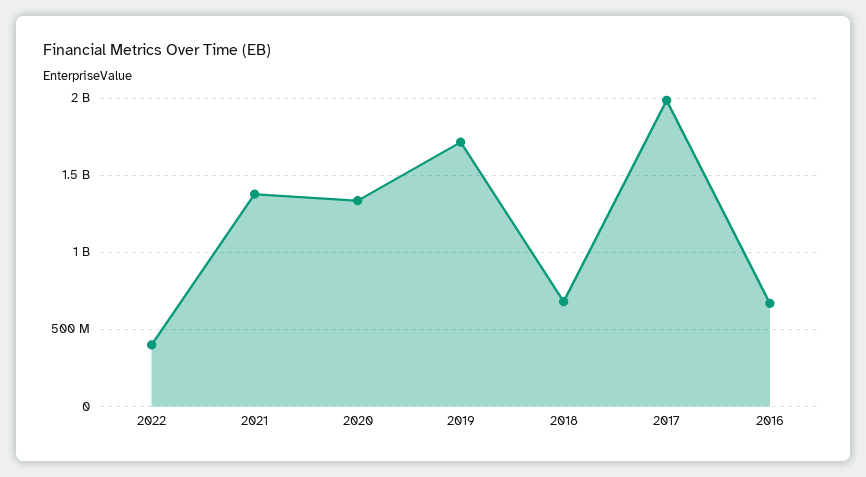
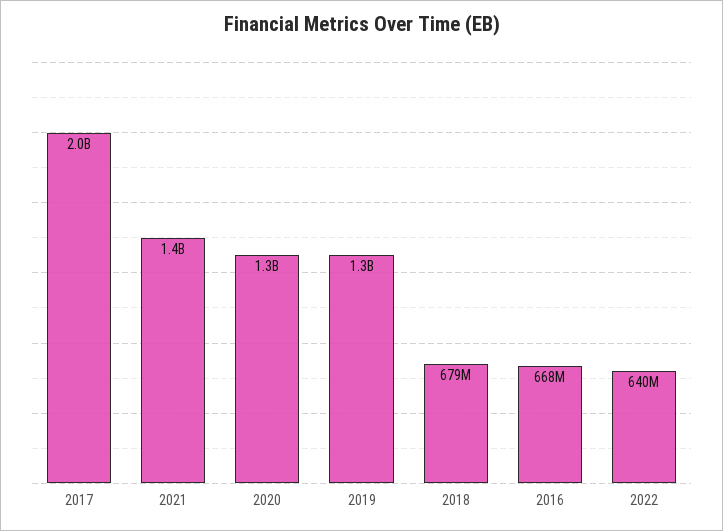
  {
-   "2022": 400000000,
+   "2022": 640000000,
    "2021": 1400000000,
    "2020": 1300000000,
-   "2019": 1700000000,
+   "2019": 1300000000,
    "2018": 679000000,
    "2017": 2000000000,
    "2016": 668000000
  }

